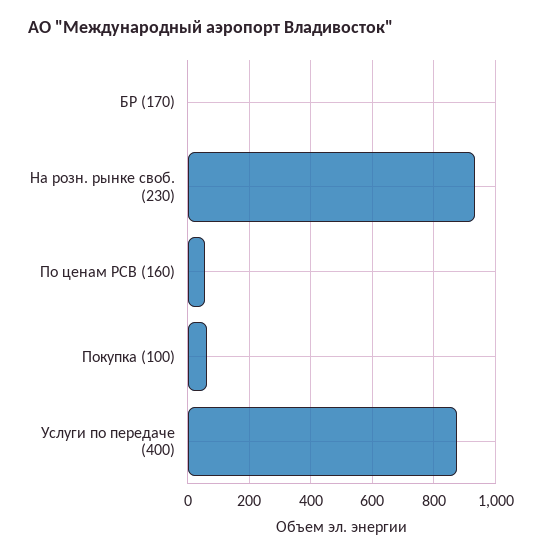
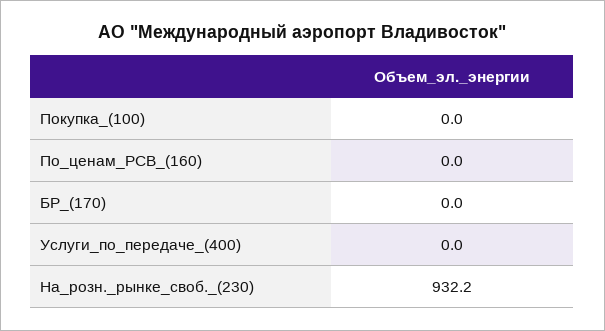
  {
    "БР (170)": 0,
    "На розн. рынке своб. (230)": 932.2,
-   "По ценам РСВ (160)": 60,
+   "По ценам РСВ (160)": 0,
-   "Покупка (100)": 60,
+   "Покупка (100)": 0,
-   "Услуги по передаче (400)": 880
+   "Услуги по передаче (400)": 0
  }

